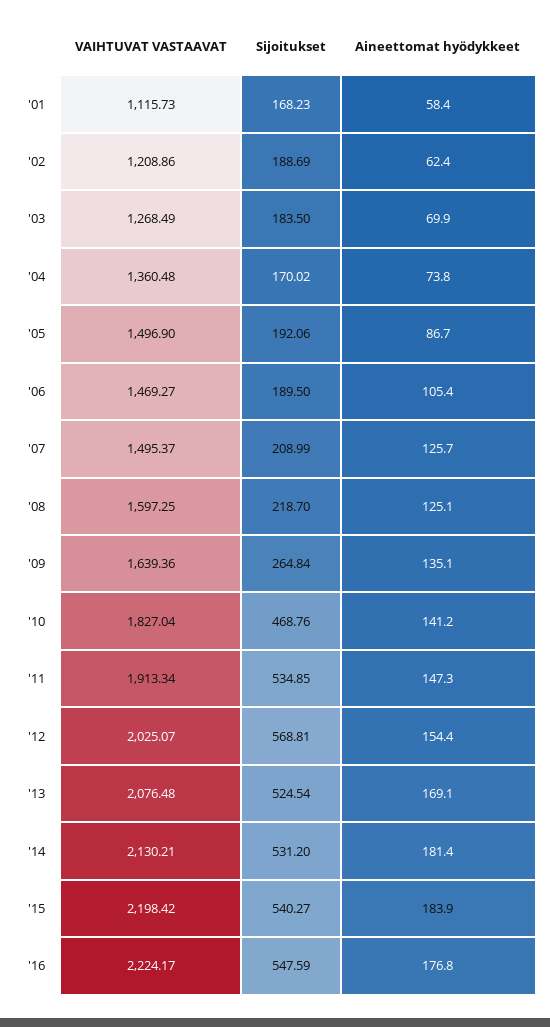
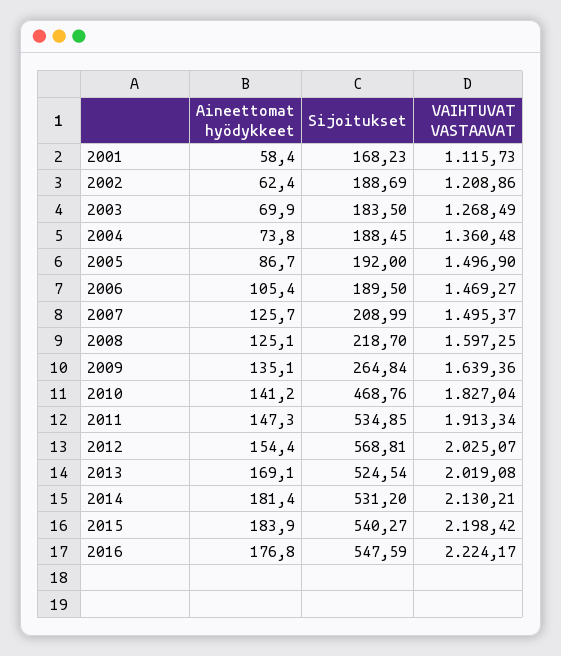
  {
    "VAIHTUVAT VASTAAVAT": {
      "'01": 1115.73,
      "'02": 1208.86,
      "'03": 1268.49,
      "'04": 1360.48,
      "'05": 1496.9,
      "'06": 1469.27,
      "'07": 1495.37,
      "'08": 1597.25,
      "'09": 1639.36,
      "'10": 1827.04,
      "'11": 1913.34,
      "'12": 2025.07,
-     "'13": 2076.48,
+     "'13": 2019.08,
      "'14": 2130.21,
      "'15": 2198.42,
      "'16": 2224.17
    },
    "Sijoitukset": {
      "'01": 168.23,
      "'02": 188.69,
      "'03": 183.5,
-     "'04": 170.02,
+     "'04": 188.45,
-     "'05": 192.06,
+     "'05": 192,
      "'06": 189.5,
      "'07": 208.99,
      "'08": 218.7,
      "'09": 264.84,
      "'10": 468.76,
      "'11": 534.85,
      "'12": 568.81,
      "'13": 524.54,
      "'14": 531.2,
      "'15": 540.27,
      "'16": 547.59
    },
    "Aineettomat hyödykkeet": {
      "'01": 58.4,
      "'02": 62.4,
      "'03": 69.9,
      "'04": 73.8,
      "'05": 86.7,
      "'06": 105.4,
      "'07": 125.7,
      "'08": 125.1,
      "'09": 135.1,
      "'10": 141.2,
      "'11": 147.3,
      "'12": 154.4,
      "'13": 169.1,
      "'14": 181.4,
      "'15": 183.9,
      "'16": 176.8
    }
  }

